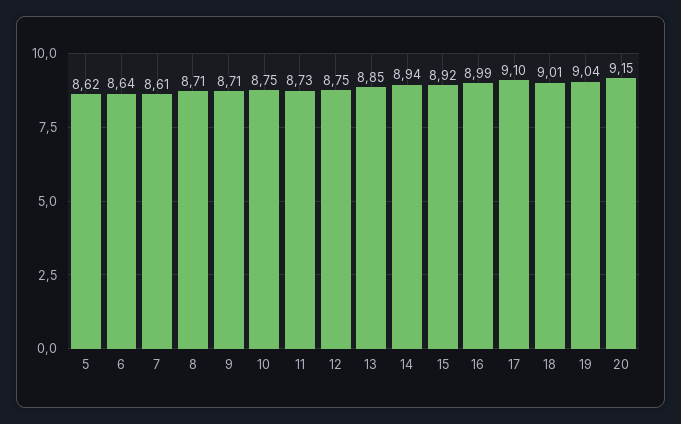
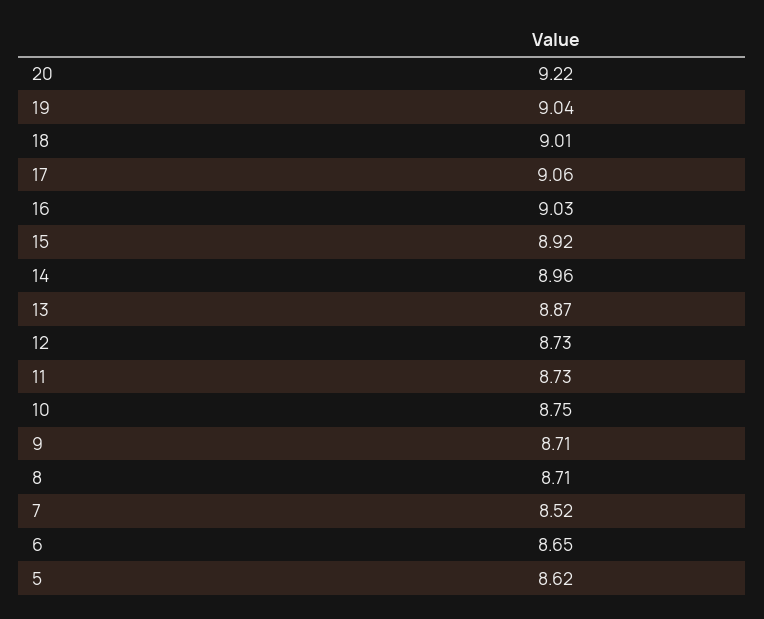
  {
    "5": 8.62,
-   "6": 8.64,
+   "6": 8.65,
-   "7": 8.61,
+   "7": 8.52,
    "8": 8.71,
    "9": 8.71,
    "10": 8.75,
    "11": 8.73,
-   "12": 8.75,
+   "12": 8.73,
-   "13": 8.85,
+   "13": 8.87,
-   "14": 8.94,
+   "14": 8.96,
    "15": 8.92,
-   "16": 8.99,
+   "16": 9.03,
-   "17": 9.1,
+   "17": 9.06,
    "18": 9.01,
    "19": 9.04,
-   "20": 9.15
+   "20": 9.22
  }

